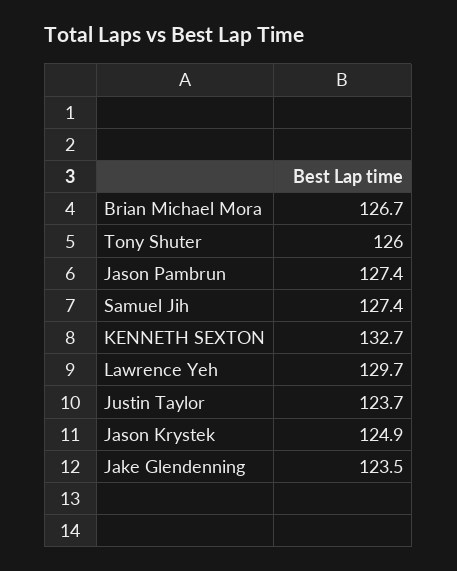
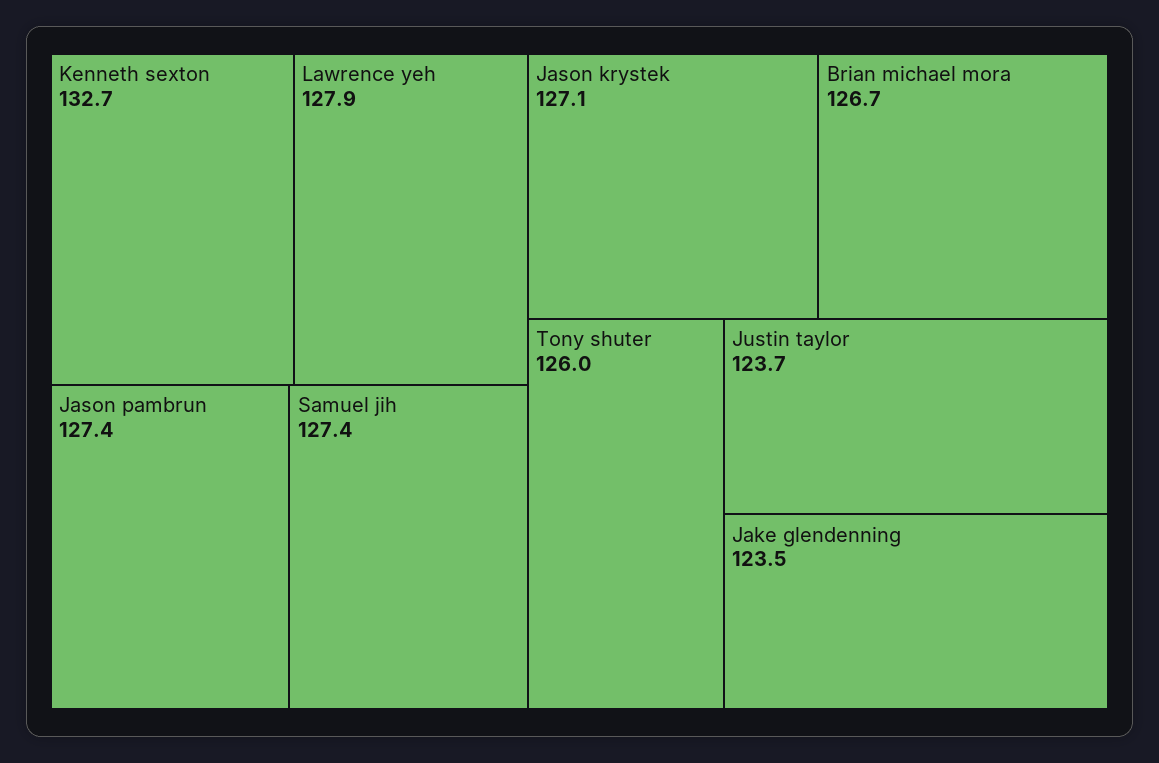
  {
    "Brian Michael Mora": 126.7,
    "Tony Shuter": 126,
    "Jason Pambrun": 127.4,
    "Samuel Jih": 127.4,
    "KENNETH SEXTON": 132.7,
-   "Lawrence Yeh": 129.7,
+   "Lawrence Yeh": 127.9,
    "Justin Taylor": 123.7,
-   "Jason Krystek": 124.9,
+   "Jason Krystek": 127.1,
    "Jake Glendenning": 123.5
  }

